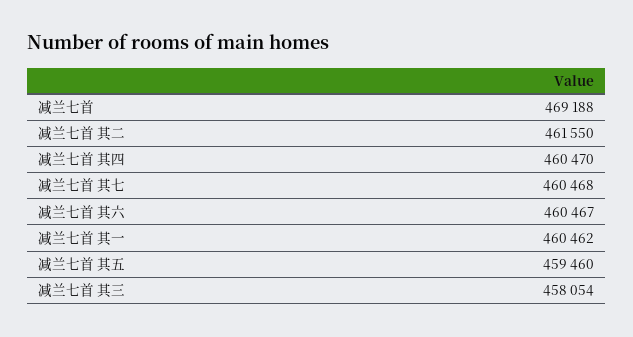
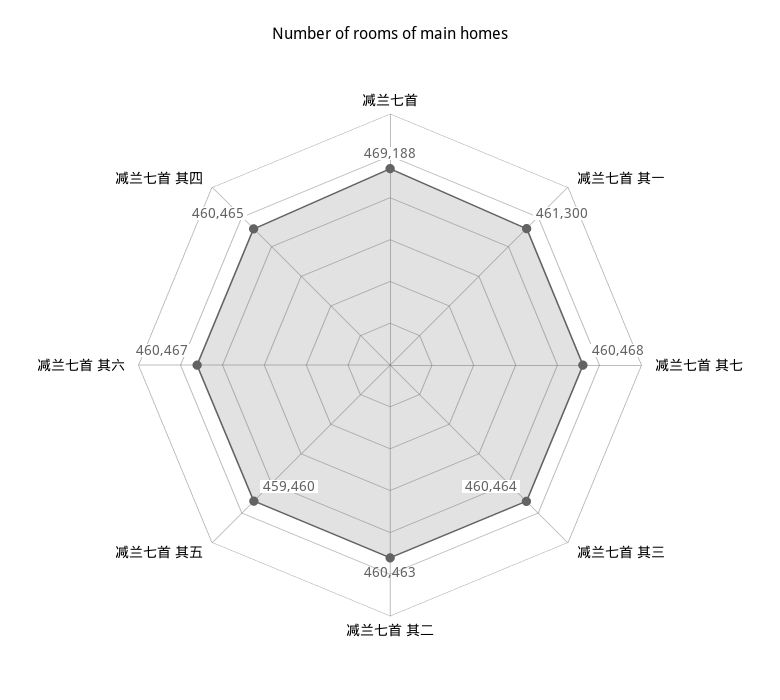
  {
    "减兰七首": 469188,
-   "减兰七首 其二": 461550,
+   "减兰七首 其二": 460463,
-   "减兰七首 其四": 460470,
+   "减兰七首 其四": 460465,
    "减兰七首 其七": 460468,
    "减兰七首 其六": 460467,
-   "减兰七首 其一": 460462,
+   "减兰七首 其一": 461300,
    "减兰七首 其五": 459460,
-   "减兰七首 其三": 458054
+   "减兰七首 其三": 460464
  }

